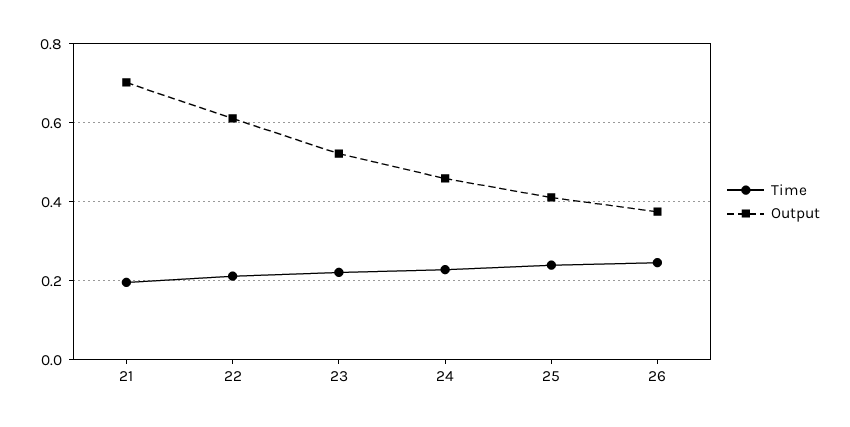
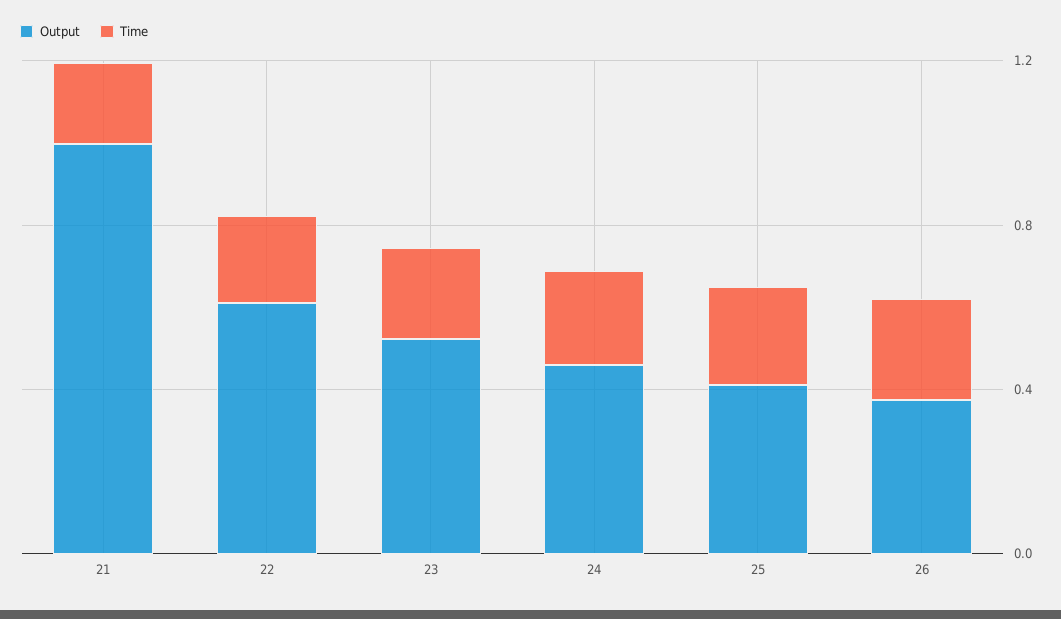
  {
    "Time": {
      "21": 0.2,
      "22": 0.22,
      "23": 0.22,
      "24": 0.22,
      "25": 0.24,
      "26": 0.24
    },
    "Output": {
-     "21": 0.7,
+     "21": 1,
      "22": 0.62,
      "23": 0.52,
      "24": 0.46,
      "25": 0.42,
      "26": 0.38
    }
  }

